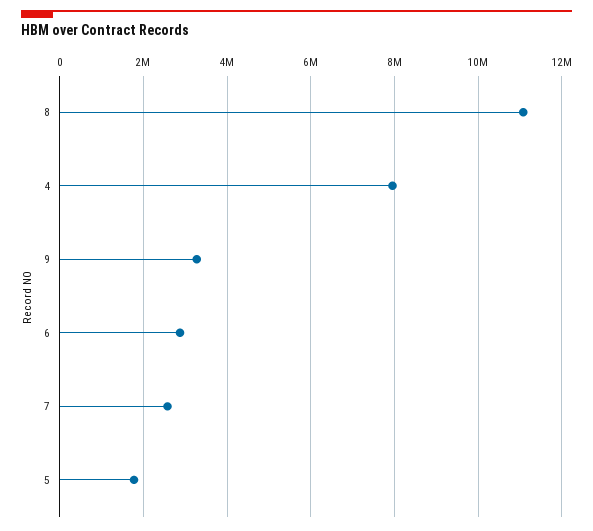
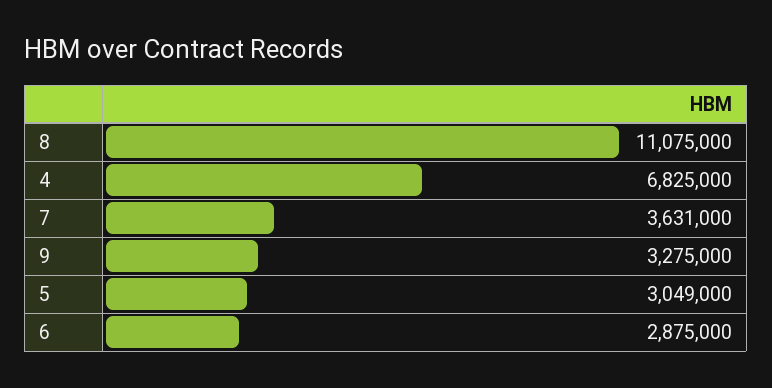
  {
    "8": 11075000,
-   "4": 8000000,
+   "4": 6825000,
    "9": 3275000,
    "6": 2875000,
-   "7": 2600000,
+   "7": 3631000,
-   "5": 1800000
+   "5": 3049000
  }

